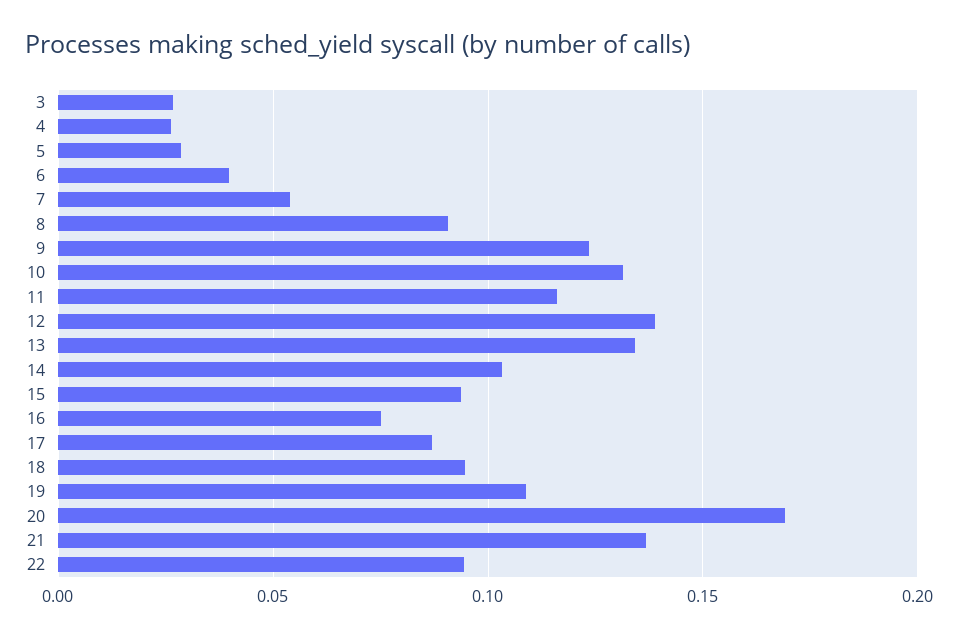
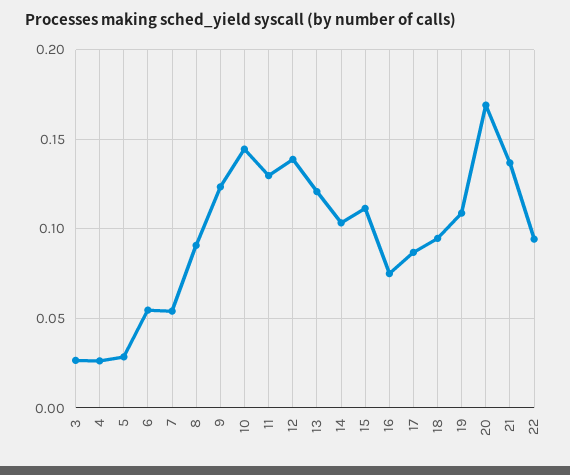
  {
    "3": 0.025,
    "4": 0.025,
    "5": 0.03,
-   "6": 0.04,
+   "6": 0.055,
    "7": 0.055,
    "8": 0.09,
    "9": 0.125,
-   "10": 0.13,
+   "10": 0.145,
-   "11": 0.115,
+   "11": 0.13,
    "12": 0.14,
-   "13": 0.135,
+   "13": 0.12,
    "14": 0.105,
-   "15": 0.095,
+   "15": 0.11,
    "16": 0.075,
    "17": 0.085,
    "18": 0.095,
    "19": 0.11,
    "20": 0.17,
    "21": 0.135,
    "22": 0.095
  }

